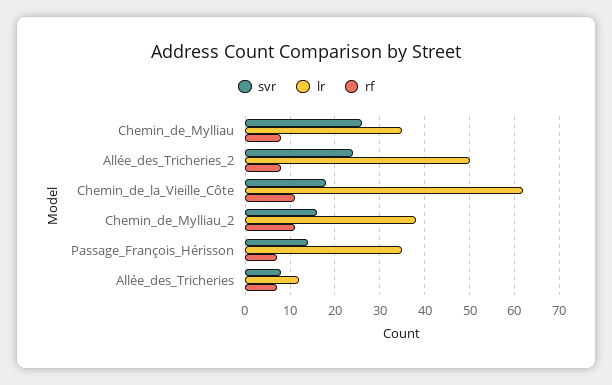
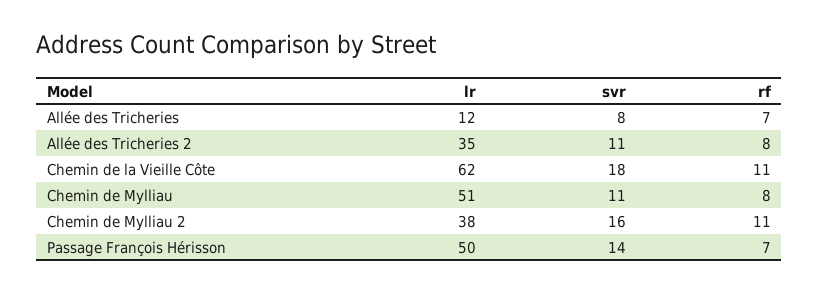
  {
    "svr": {
-     "Chemin_de_Mylliau": 25,
+     "Chemin_de_Mylliau": 11,
-     "Allée_des_Tricheries_2": 25,
+     "Allée_des_Tricheries_2": 11,
      "Chemin_de_la_Vieille_Côte": 18,
      "Chemin_de_Mylliau_2": 16,
      "Passage_François_Hérisson": 14,
      "Allée_des_Tricheries": 8
    },
    "lr": {
-     "Chemin_de_Mylliau": 35,
+     "Chemin_de_Mylliau": 51,
-     "Allée_des_Tricheries_2": 50,
+     "Allée_des_Tricheries_2": 35,
      "Chemin_de_la_Vieille_Côte": 62,
      "Chemin_de_Mylliau_2": 38,
-     "Passage_François_Hérisson": 35,
+     "Passage_François_Hérisson": 50,
      "Allée_des_Tricheries": 12
    },
    "rf": {
      "Chemin_de_Mylliau": 8,
      "Allée_des_Tricheries_2": 8,
      "Chemin_de_la_Vieille_Côte": 11,
      "Chemin_de_Mylliau_2": 11,
      "Passage_François_Hérisson": 7,
      "Allée_des_Tricheries": 7
    }
  }

